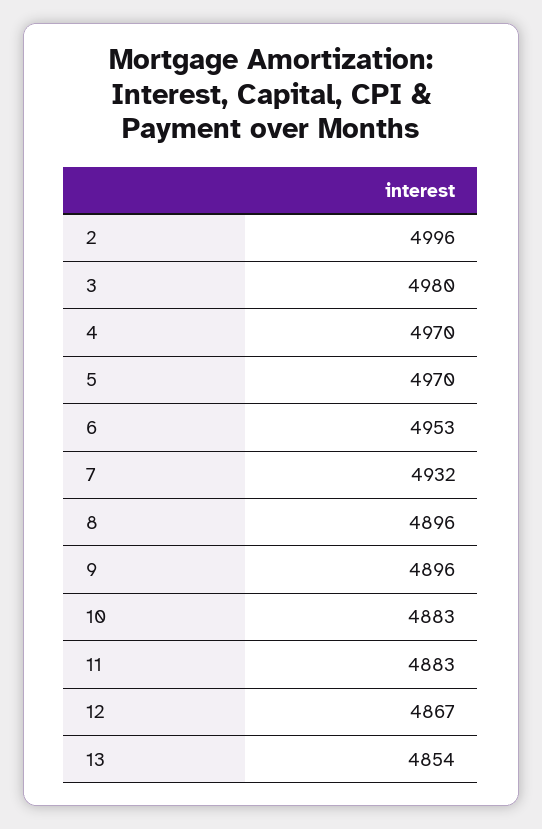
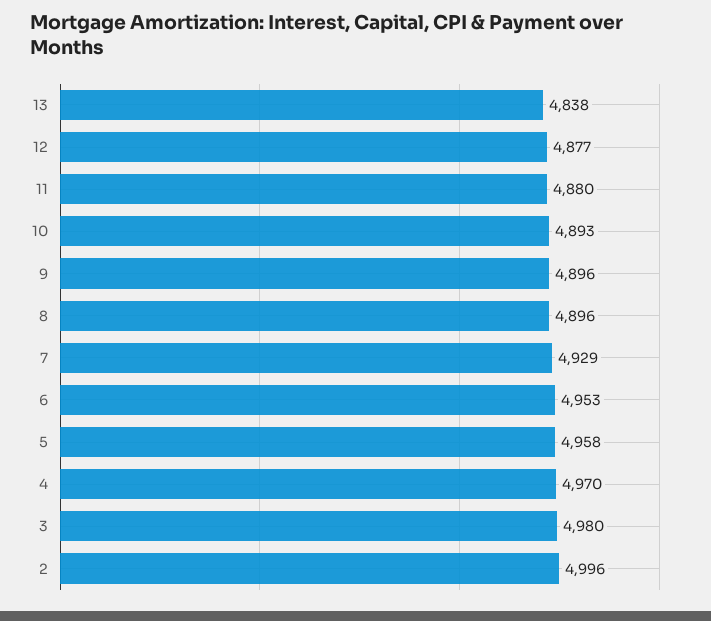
  {
    "2": 4996,
    "3": 4980,
    "4": 4970,
-   "5": 4970,
+   "5": 4958,
    "6": 4953,
-   "7": 4932,
+   "7": 4929,
    "8": 4896,
    "9": 4896,
-   "10": 4883,
+   "10": 4893,
-   "11": 4883,
+   "11": 4880,
-   "12": 4867,
+   "12": 4877,
-   "13": 4854
+   "13": 4838
  }

